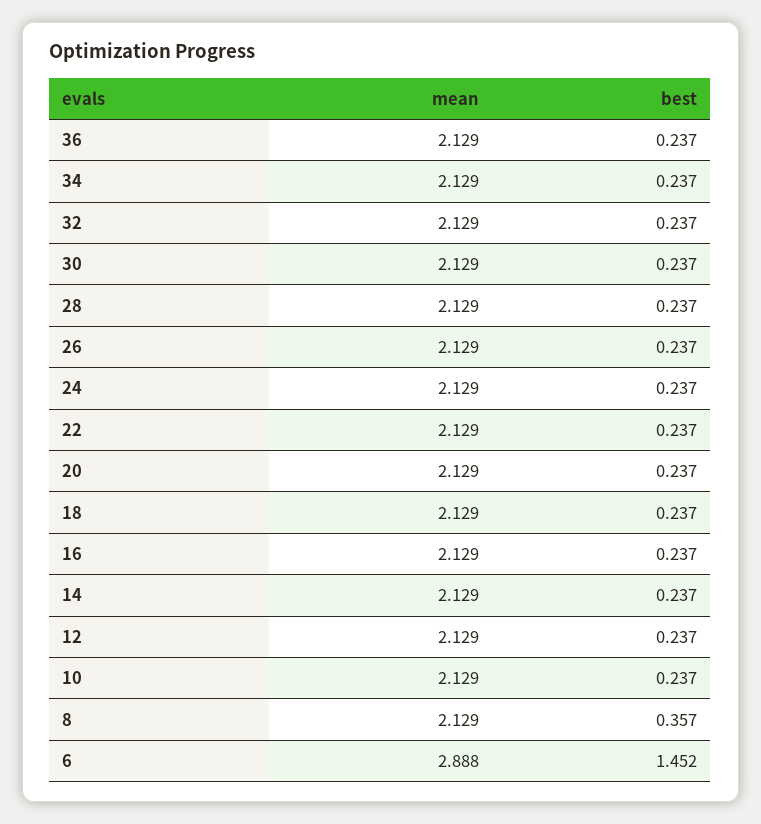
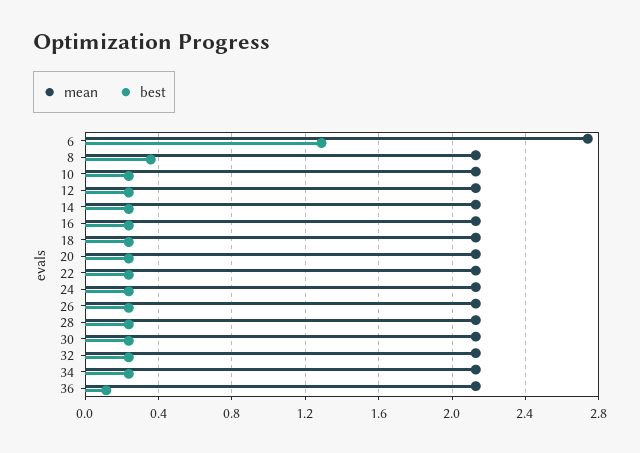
  {
    "mean": {
      "36": 2.129,
      "34": 2.129,
      "32": 2.129,
      "30": 2.129,
      "28": 2.129,
      "26": 2.129,
      "24": 2.129,
      "22": 2.129,
      "20": 2.129,
      "18": 2.129,
      "16": 2.129,
      "14": 2.129,
      "12": 2.129,
      "10": 2.129,
      "8": 2.129,
-     "6": 2.888
+     "6": 2.75
    },
    "best": {
-     "36": 0.237,
+     "36": 0.1,
      "34": 0.237,
      "32": 0.237,
      "30": 0.237,
      "28": 0.237,
      "26": 0.237,
      "24": 0.237,
      "22": 0.237,
      "20": 0.237,
      "18": 0.237,
      "16": 0.237,
      "14": 0.237,
      "12": 0.237,
      "10": 0.237,
      "8": 0.357,
-     "6": 1.452
+     "6": 1.3
    }
  }

